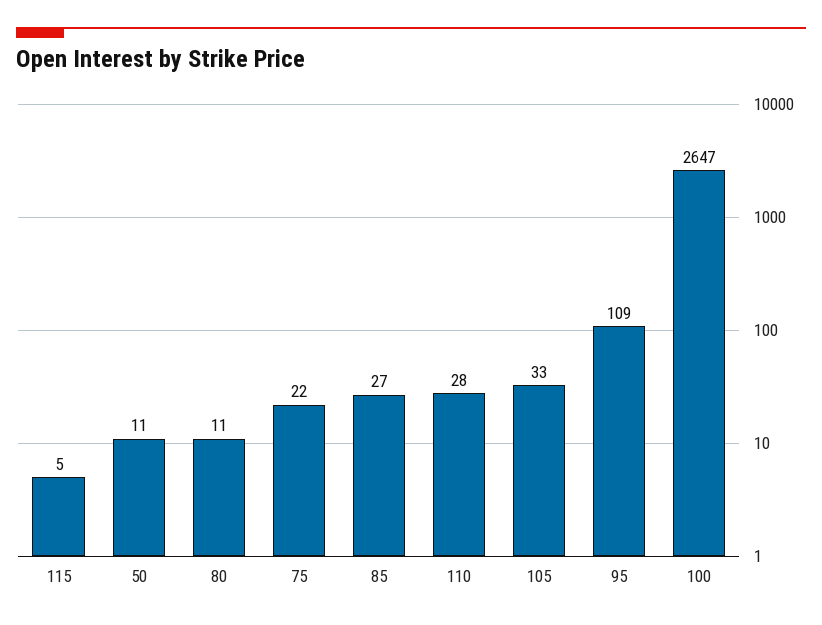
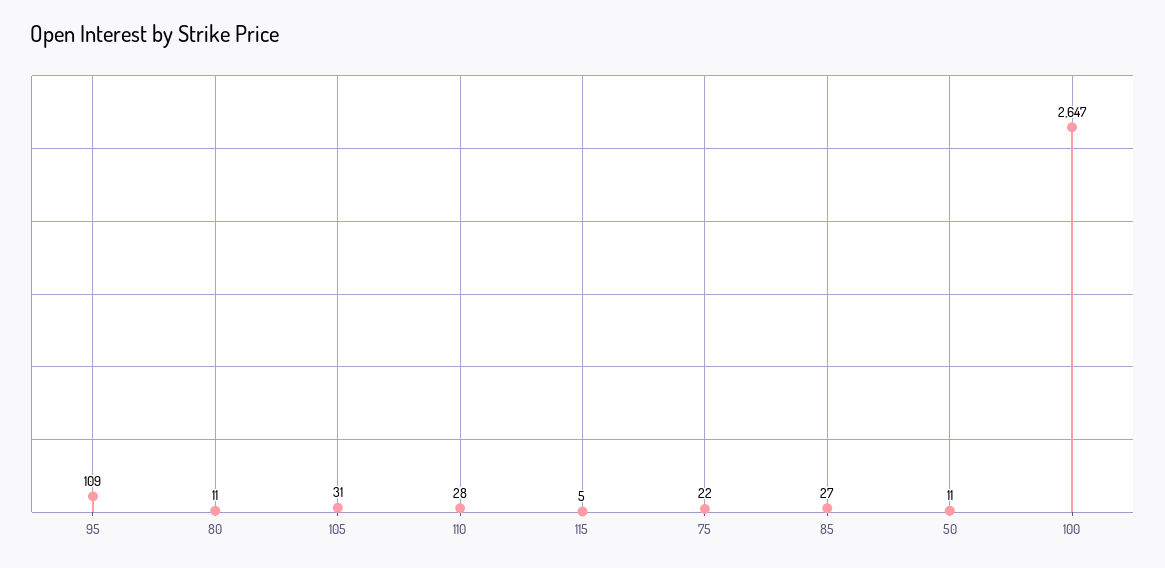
  {
    "115": 5,
    "50": 11,
    "80": 11,
    "75": 22,
    "85": 27,
    "110": 28,
-   "105": 33,
+   "105": 31,
    "95": 109,
    "100": 2647
  }

